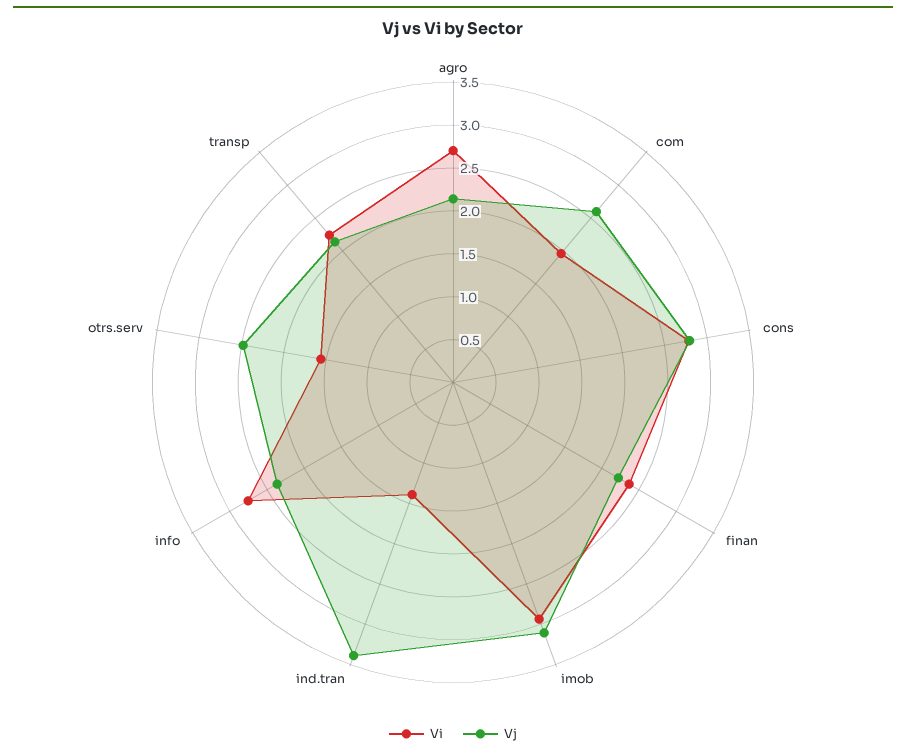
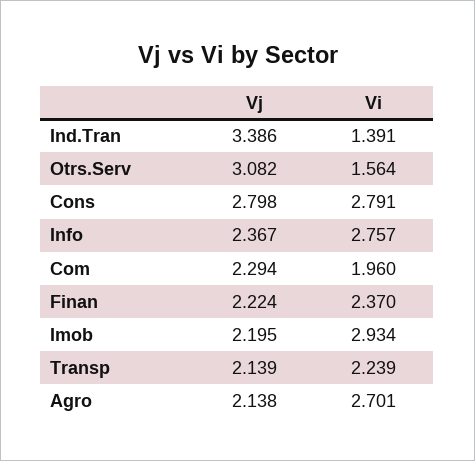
  {
    "Vi": {
      "agro": 2.701,
      "com": 1.96,
      "cons": 2.791,
      "finan": 2.37,
      "imob": 2.934,
      "ind.tran": 1.391,
      "info": 2.757,
      "otrs.serv": 1.564,
      "transp": 2.239
    },
    "Vj": {
      "agro": 2.138,
-     "com": 2.6,
+     "com": 2.294,
      "cons": 2.798,
      "finan": 2.224,
-     "imob": 3.1,
+     "imob": 2.195,
      "ind.tran": 3.386,
      "info": 2.367,
-     "otrs.serv": 2.5,
+     "otrs.serv": 3.082,
      "transp": 2.139
    }
  }

